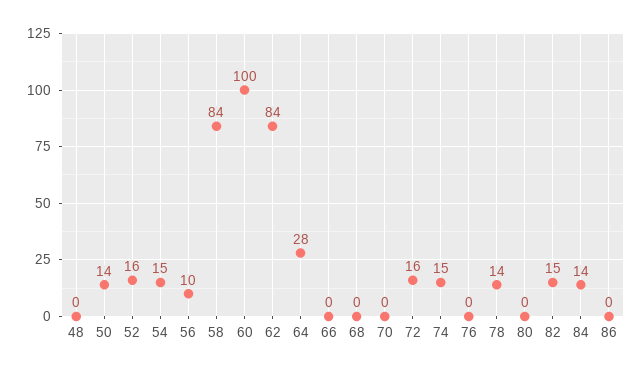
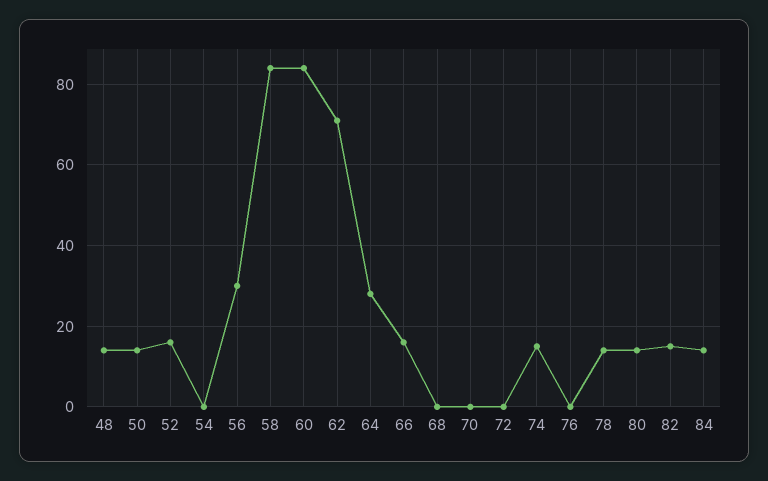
  {
-   "48": 0,
+   "48": 15,
    "50": 14,
    "52": 16,
-   "54": 15,
+   "54": 0,
-   "56": 10,
+   "56": 30,
    "58": 84,
-   "60": 100,
+   "60": 85,
-   "62": 84,
+   "62": 70,
    "64": 28,
-   "66": 0,
+   "66": 15,
    "68": 0,
    "70": 0,
-   "72": 16,
+   "72": 0,
    "74": 15,
    "76": 0,
    "78": 14,
-   "80": 0,
+   "80": 15,
    "82": 15,
-   "84": 14,
+   "84": 14
-   "86": 0
  }

